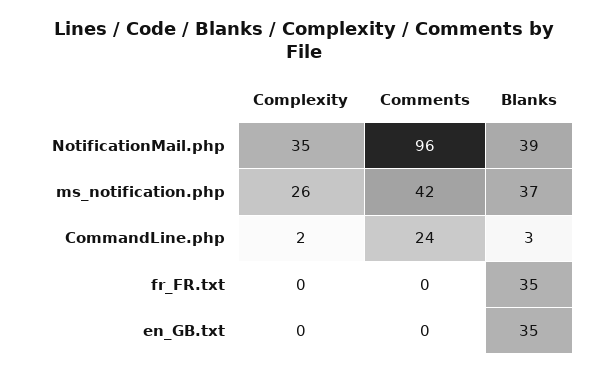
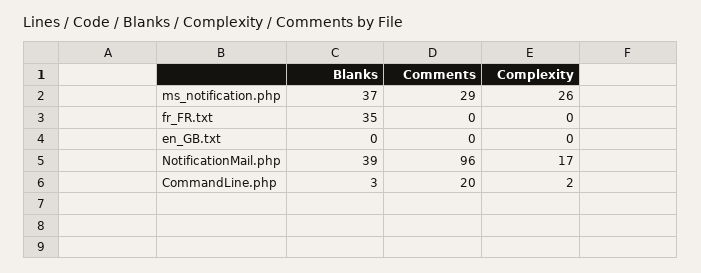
  {
    "Complexity": {
-     "NotificationMail.php": 35,
+     "NotificationMail.php": 17,
      "ms_notification.php": 26,
      "CommandLine.php": 2,
      "fr_FR.txt": 0,
      "en_GB.txt": 0
    },
    "Comments": {
      "NotificationMail.php": 96,
-     "ms_notification.php": 42,
+     "ms_notification.php": 29,
-     "CommandLine.php": 24,
+     "CommandLine.php": 20,
      "fr_FR.txt": 0,
      "en_GB.txt": 0
    },
    "Blanks": {
      "NotificationMail.php": 39,
      "ms_notification.php": 37,
      "CommandLine.php": 3,
      "fr_FR.txt": 35,
-     "en_GB.txt": 35
+     "en_GB.txt": 0
    }
  }

